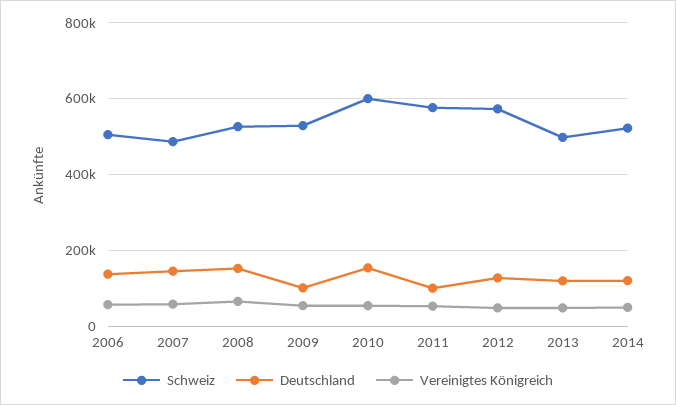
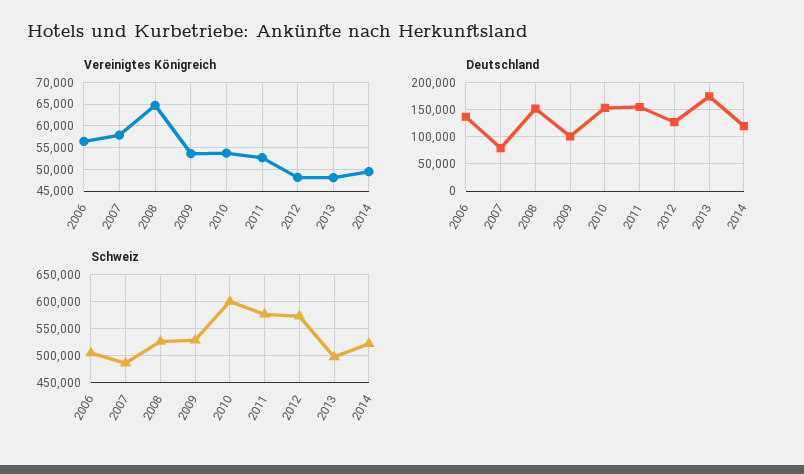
  {
    "Schweiz": {
      "2006": 500000,
      "2007": 480000,
      "2008": 520000,
      "2009": 520000,
      "2010": 600000,
      "2011": 580000,
      "2012": 580000,
      "2013": 500000,
      "2014": 520000
    },
    "Deutschland": {
      "2006": 140000,
-     "2007": 140000,
+     "2007": 75000,
      "2008": 160000,
      "2009": 100000,
      "2010": 160000,
-     "2011": 100000,
+     "2011": 150000,
      "2012": 120000,
-     "2013": 120000,
+     "2013": 175000,
      "2014": 120000
    },
    "Vereinigtes Königreich": {
      "2006": 57500,
      "2007": 57500,
      "2008": 65000,
      "2009": 52500,
      "2010": 52500,
      "2011": 52500,
      "2012": 47500,
      "2013": 47500,
      "2014": 50000
    }
  }

